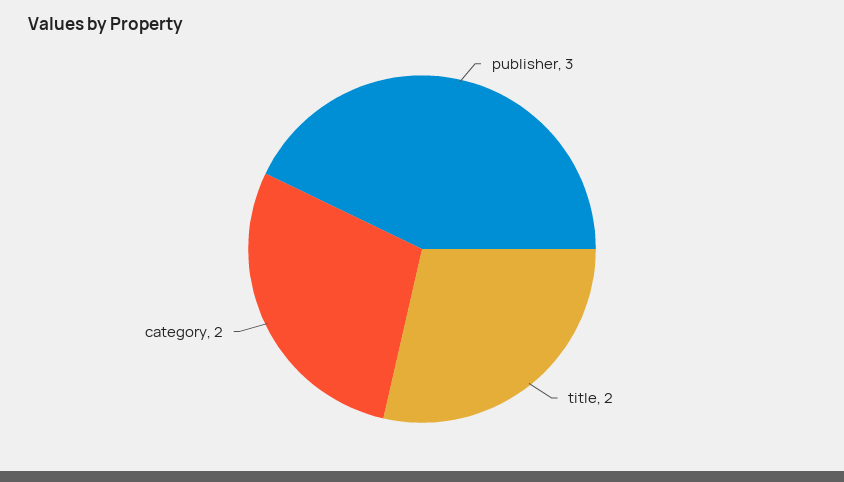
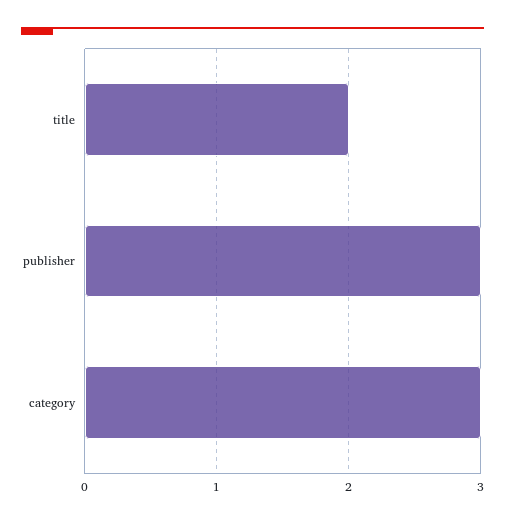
  {
    "publisher": 3,
    "title": 2,
-   "category": 2
+   "category": 3
  }

